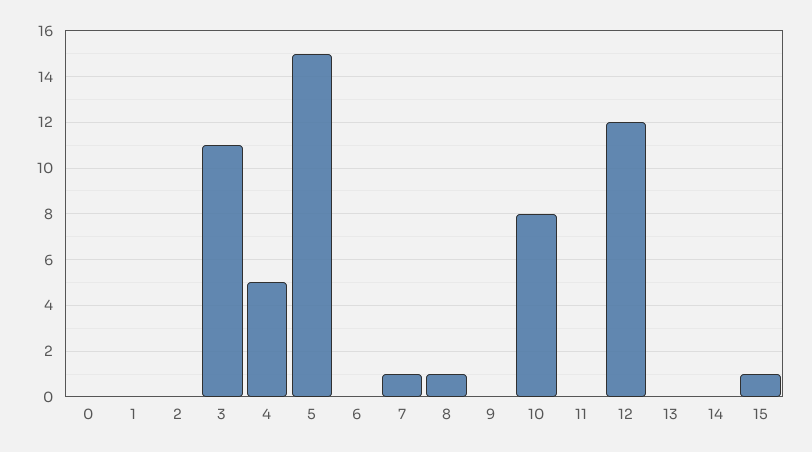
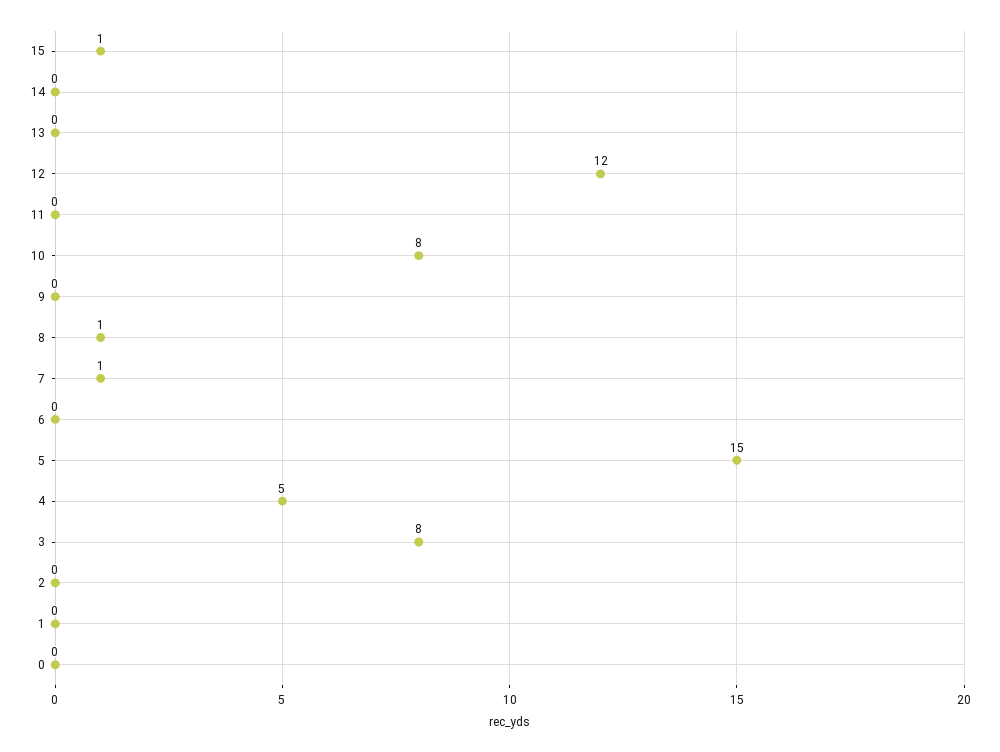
  {
    "0": 0,
    "1": 0,
    "2": 0,
-   "3": 11,
+   "3": 8,
    "4": 5,
    "5": 15,
    "6": 0,
    "7": 1,
    "8": 1,
    "9": 0,
    "10": 8,
    "11": 0,
    "12": 12,
    "13": 0,
    "14": 0,
    "15": 1
  }

